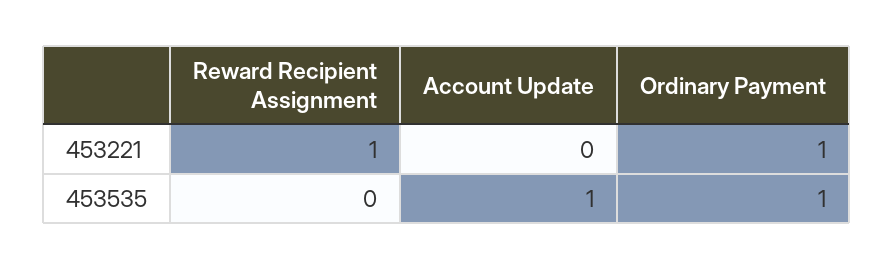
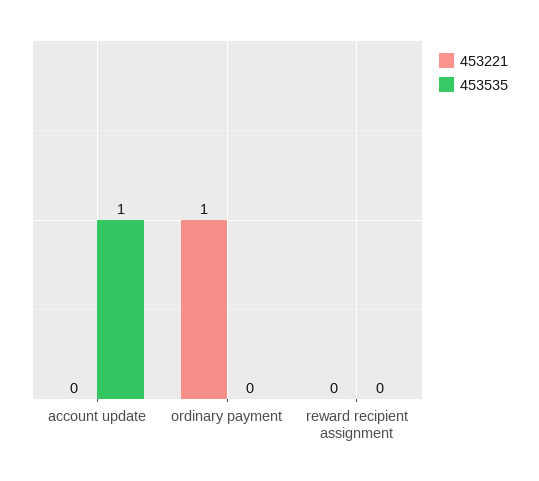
  {
    "453221": {
-     "Reward Recipient Assignment": 1,
+     "Reward Recipient Assignment": 0,
      "Account Update": 0,
      "Ordinary Payment": 1
    },
    "453535": {
      "Reward Recipient Assignment": 0,
      "Account Update": 1,
-     "Ordinary Payment": 1
+     "Ordinary Payment": 0
    }
  }

